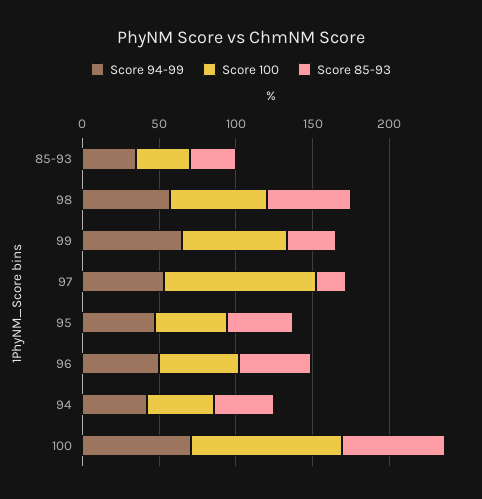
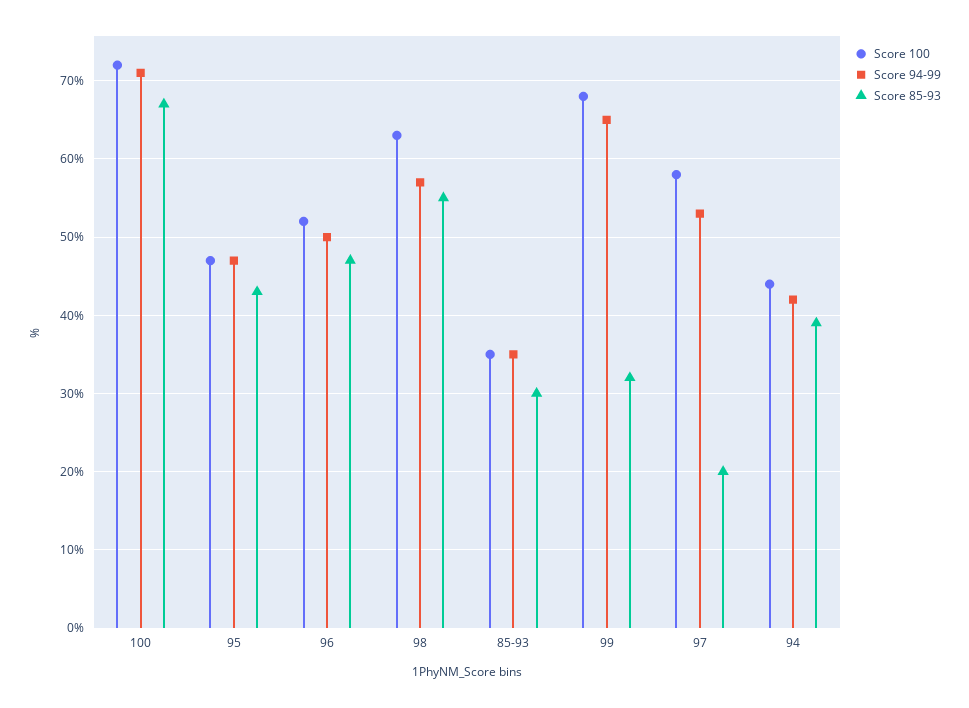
  {
    "Score 94-99": {
      "85-93": 35,
      "98": 57,
      "99": 65,
      "97": 53,
      "95": 47,
      "96": 50,
      "94": 42,
      "100": 71
    },
    "Score 100": {
      "85-93": 35,
      "98": 63,
      "99": 68,
-     "97": 100,
+     "97": 58,
      "95": 47,
      "96": 52,
      "94": 44,
-     "100": 100
+     "100": 72
    },
    "Score 85-93": {
      "85-93": 30,
      "98": 55,
      "99": 32,
      "97": 20,
      "95": 43,
      "96": 47,
      "94": 39,
      "100": 67
    }
  }

